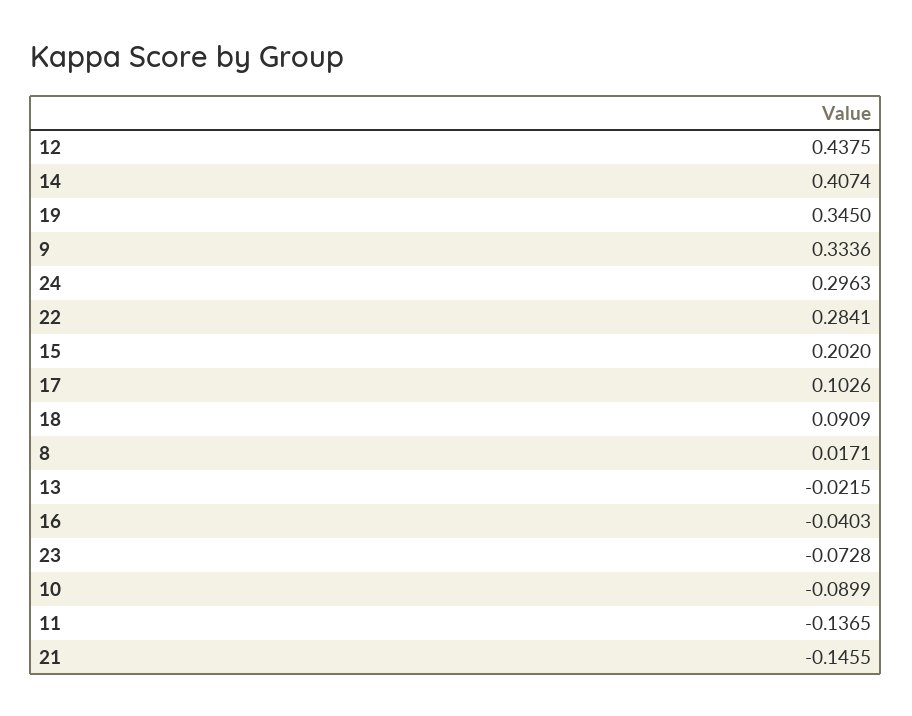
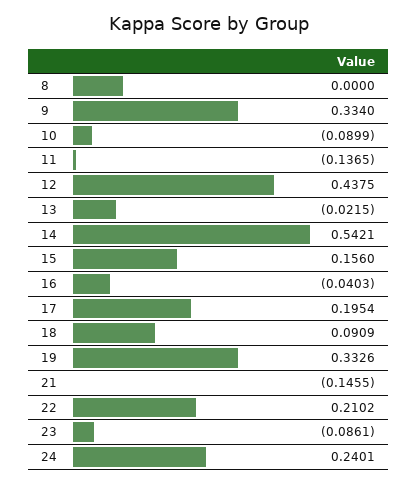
  {
    "12": 0.4375,
-   "14": 0.4074,
+   "14": 0.5421,
-   "19": 0.345,
+   "19": 0.3326,
-   "9": 0.3336,
+   "9": 0.334,
-   "24": 0.2963,
+   "24": 0.2401,
-   "22": 0.2841,
+   "22": 0.2102,
-   "15": 0.202,
+   "15": 0.156,
-   "17": 0.1026,
+   "17": 0.1954,
    "18": 0.0909,
-   "8": 0.0171,
+   "8": 0,
    "13": -0.0215,
    "16": -0.0403,
-   "23": -0.0728,
+   "23": -0.0861,
    "10": -0.0899,
    "11": -0.1365,
    "21": -0.1455
  }

